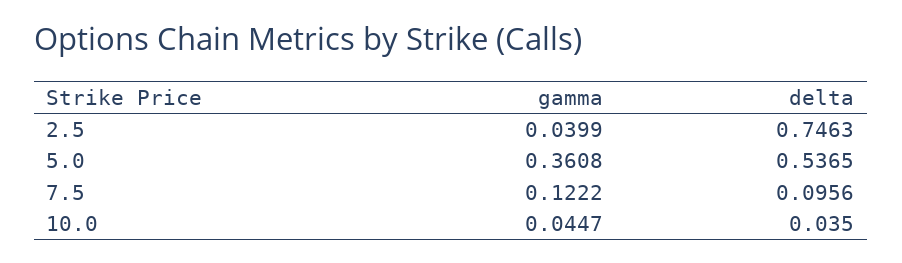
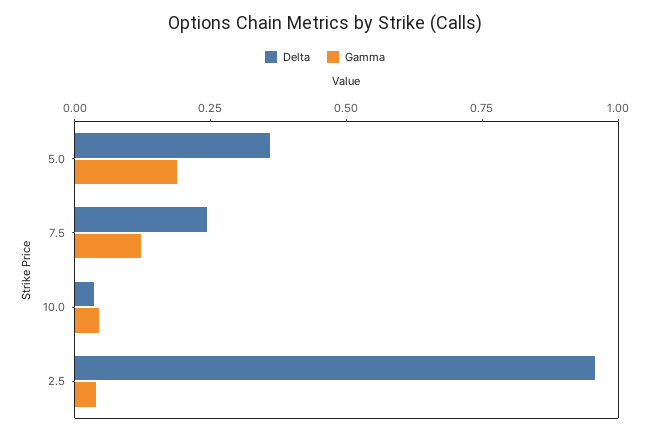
  {
    "gamma": {
      "2.5": 0.0399,
-     "5.0": 0.3608,
+     "5.0": 0.2,
      "7.5": 0.1222,
      "10.0": 0.0447
    },
    "delta": {
-     "2.5": 0.7463,
+     "2.5": 0.95,
-     "5.0": 0.5365,
+     "5.0": 0.35,
-     "7.5": 0.0956,
+     "7.5": 0.25,
      "10.0": 0.035
    }
  }

